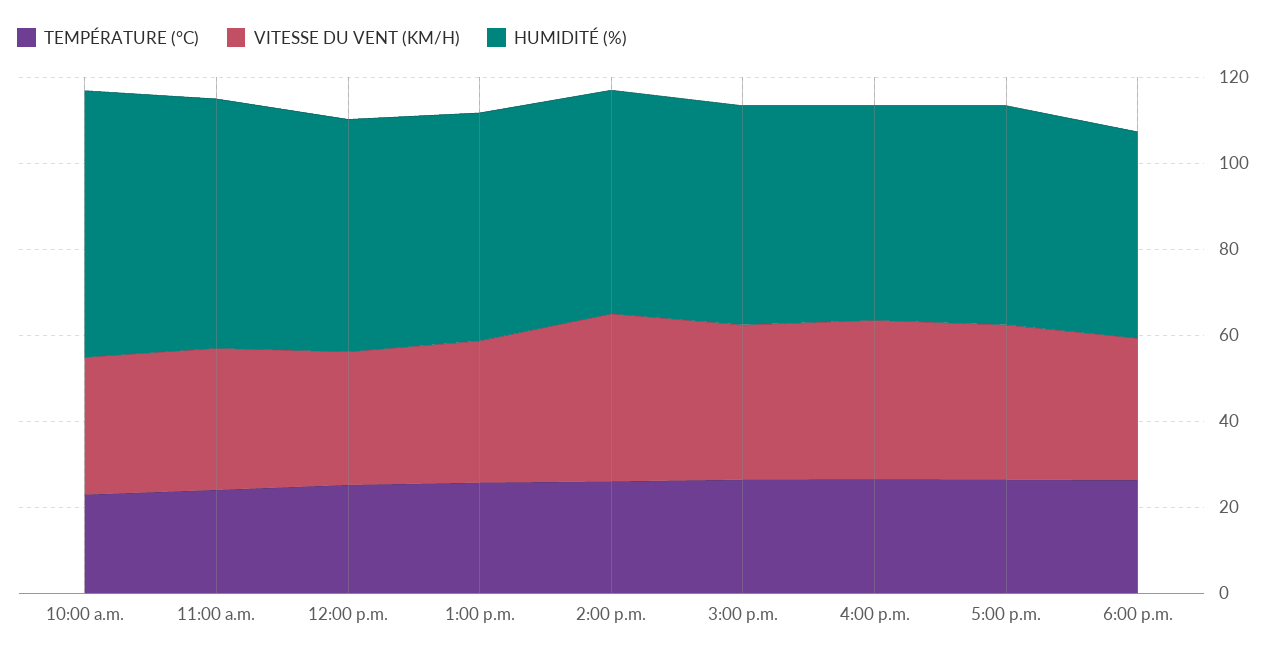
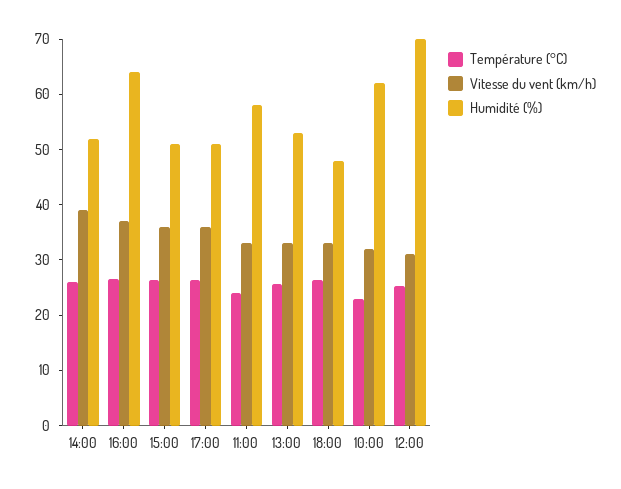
  {
    "TEMPÉRATURE (°C)": {
      "10:00 a.m.": 22,
      "11:00 a.m.": 24,
      "12:00 p.m.": 26,
      "1:00 p.m.": 26,
      "2:00 p.m.": 26,
      "3:00 p.m.": 26,
      "4:00 p.m.": 26,
      "5:00 p.m.": 26,
      "6:00 p.m.": 26
    },
    "VITESSE DU VENT (KM/H)": {
      "10:00 a.m.": 32,
      "11:00 a.m.": 34,
      "12:00 p.m.": 32,
      "1:00 p.m.": 34,
      "2:00 p.m.": 40,
      "3:00 p.m.": 36,
      "4:00 p.m.": 38,
      "5:00 p.m.": 36,
      "6:00 p.m.": 34
    },
    "HUMIDITÉ (%)": {
      "10:00 a.m.": 62,
      "11:00 a.m.": 58,
-     "12:00 p.m.": 55,
+     "12:00 p.m.": 70,
      "1:00 p.m.": 54,
      "2:00 p.m.": 52,
      "3:00 p.m.": 52,
-     "4:00 p.m.": 50,
+     "4:00 p.m.": 64,
      "5:00 p.m.": 52,
      "6:00 p.m.": 48
    }
  }

